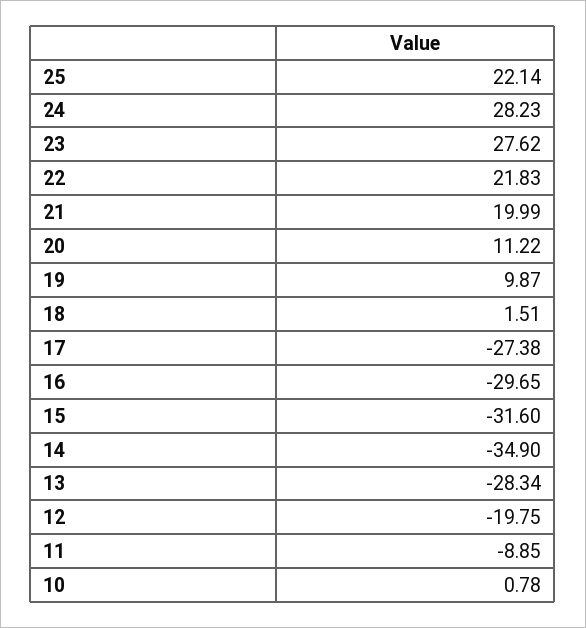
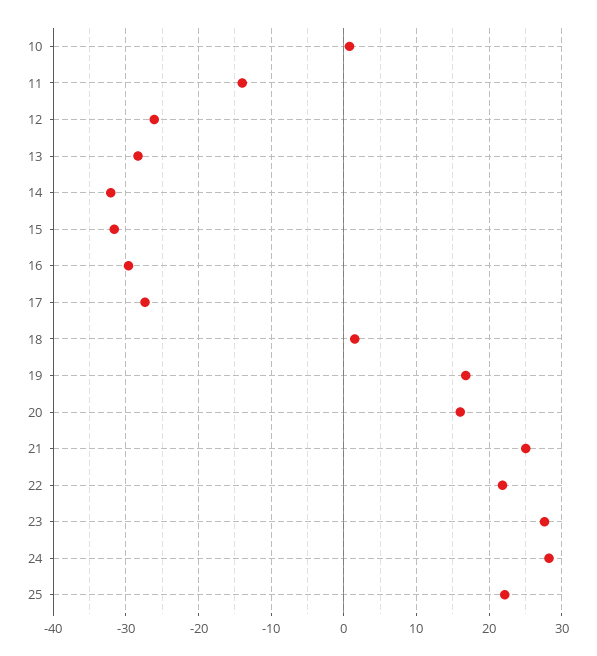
  {
    "25": 22.14,
    "24": 28.23,
    "23": 27.62,
    "22": 21.83,
-   "21": 19.99,
+   "21": 25,
-   "20": 11.22,
+   "20": 16,
-   "19": 9.87,
+   "19": 17,
    "18": 1.51,
    "17": -27.38,
    "16": -29.65,
    "15": -31.6,
-   "14": -34.9,
+   "14": -32,
    "13": -28.34,
-   "12": -19.75,
+   "12": -26,
-   "11": -8.85,
+   "11": -14,
    "10": 0.78
  }

